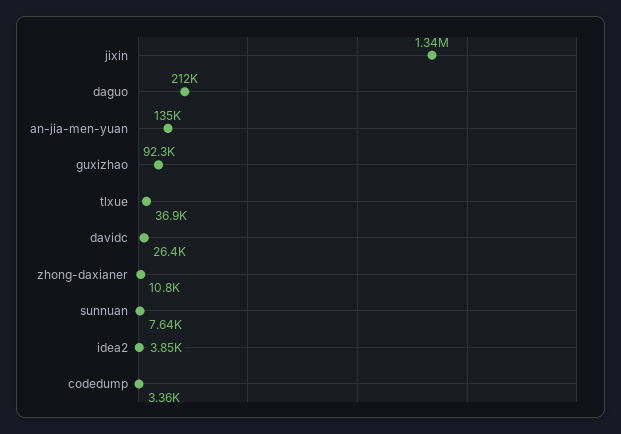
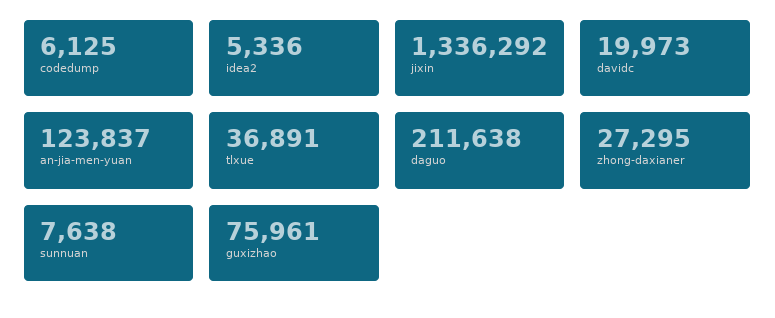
  {
    "jixin": 1336292,
    "daguo": 211638,
-   "an-jia-men-yuan": 135000,
+   "an-jia-men-yuan": 123837,
-   "guxizhao": 92300,
+   "guxizhao": 75961,
    "tlxue": 36891,
-   "davidc": 26400,
+   "davidc": 19973,
-   "zhong-daxianer": 10800,
+   "zhong-daxianer": 27295,
    "sunnuan": 7638,
-   "idea2": 3850,
+   "idea2": 5336,
-   "codedump": 3360
+   "codedump": 6125
  }

